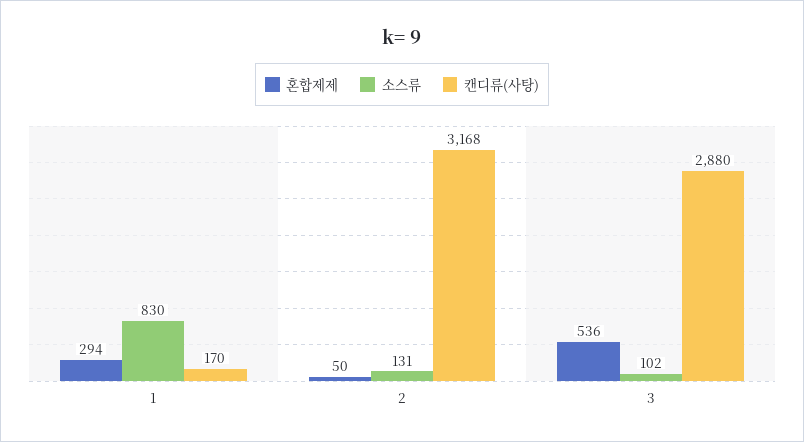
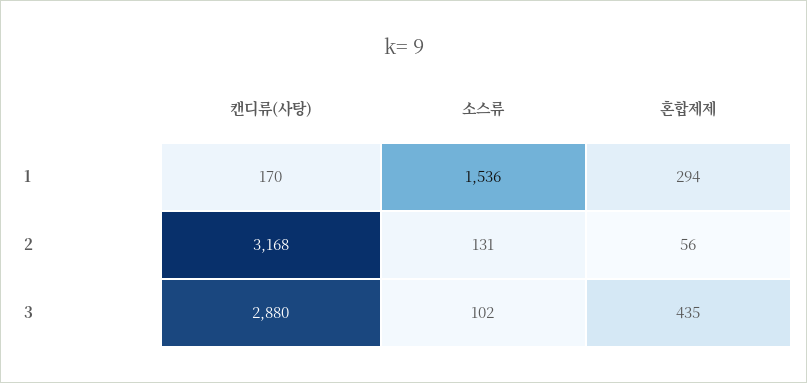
  {
    "혼합제제": {
      "1": 294,
-     "2": 50,
+     "2": 56,
-     "3": 536
+     "3": 435
    },
    "소스류": {
-     "1": 830,
+     "1": 1536,
      "2": 131,
      "3": 102
    },
    "캔디류(사탕)": {
      "1": 170,
      "2": 3168,
      "3": 2880
    }
  }

